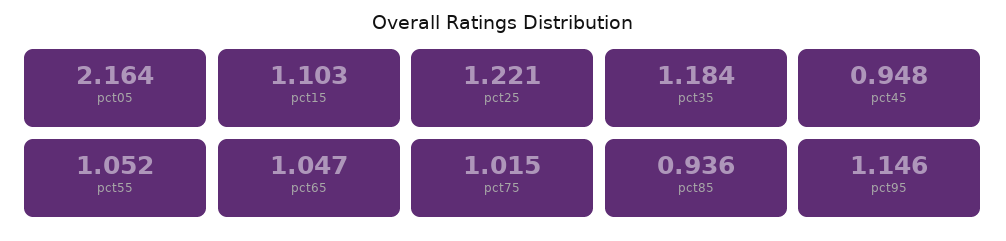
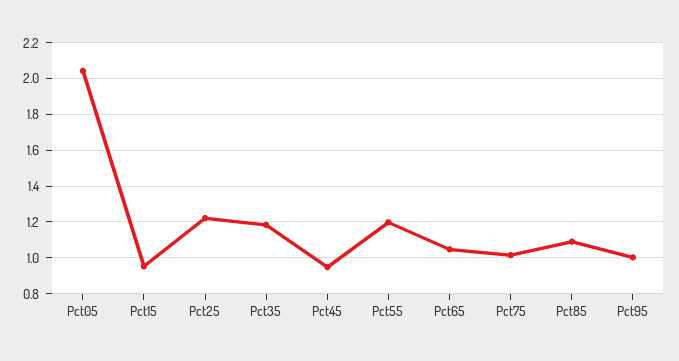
  {
-   "pct05": 2.164,
+   "pct05": 2.05,
-   "pct15": 1.103,
+   "pct15": 0.95,
    "pct25": 1.221,
    "pct35": 1.184,
    "pct45": 0.948,
-   "pct55": 1.052,
+   "pct55": 1.2,
    "pct65": 1.047,
    "pct75": 1.015,
-   "pct85": 0.936,
+   "pct85": 1.1,
-   "pct95": 1.146
+   "pct95": 1
  }

